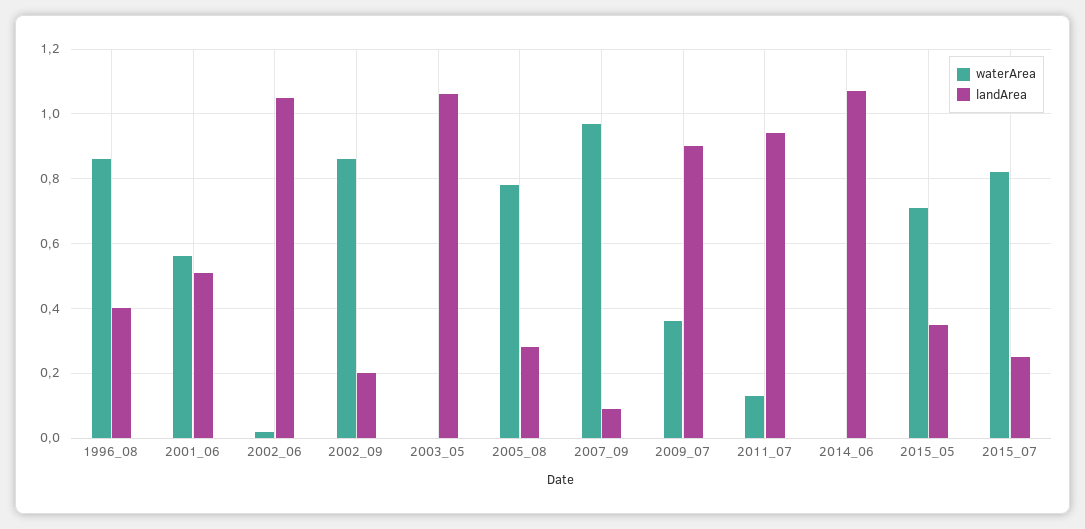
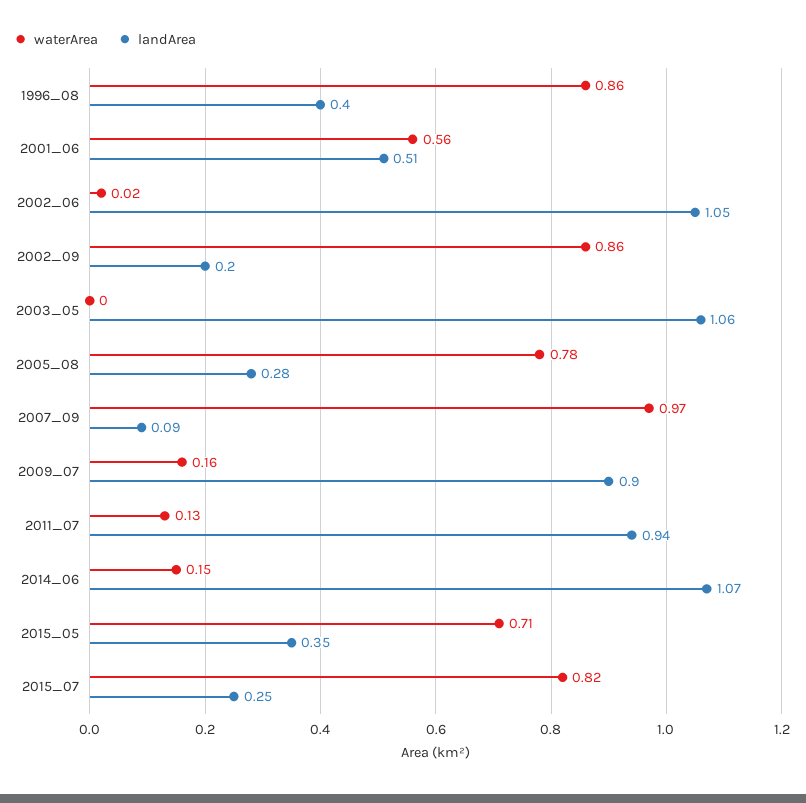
  {
    "waterArea": {
      "1996_08": 0.86,
      "2001_06": 0.56,
      "2002_06": 0.02,
      "2002_09": 0.86,
      "2003_05": 0,
      "2005_08": 0.78,
      "2007_09": 0.97,
-     "2009_07": 0.35,
+     "2009_07": 0.16,
      "2011_07": 0.13,
-     "2014_06": 0,
+     "2014_06": 0.15,
      "2015_05": 0.71,
      "2015_07": 0.82
    },
    "landArea": {
      "1996_08": 0.4,
      "2001_06": 0.51,
      "2002_06": 1.05,
      "2002_09": 0.2,
      "2003_05": 1.06,
      "2005_08": 0.28,
      "2007_09": 0.09,
      "2009_07": 0.9,
      "2011_07": 0.94,
      "2014_06": 1.07,
      "2015_05": 0.35,
      "2015_07": 0.25
    }
  }

